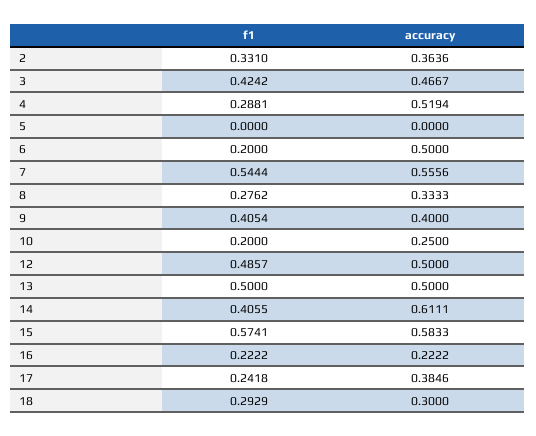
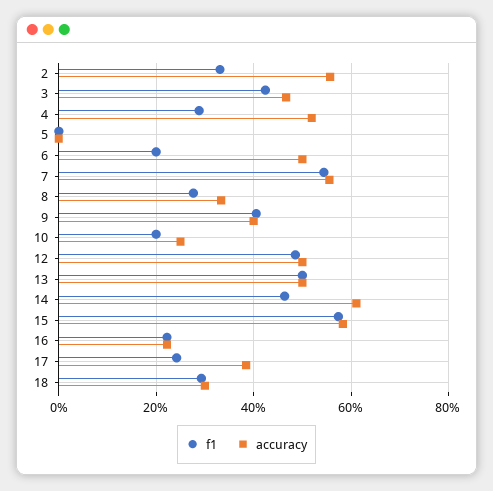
  {
    "f1": {
      "2": 0.331,
      "3": 0.4242,
      "4": 0.2881,
      "5": 0,
      "6": 0.2,
      "7": 0.5444,
      "8": 0.2762,
      "9": 0.4054,
      "10": 0.2,
      "12": 0.4857,
      "13": 0.5,
-     "14": 0.4055,
+     "14": 0.46,
      "15": 0.5741,
      "16": 0.2222,
      "17": 0.2418,
      "18": 0.2929
    },
    "accuracy": {
-     "2": 0.3636,
+     "2": 0.56,
      "3": 0.4667,
      "4": 0.5194,
      "5": 0,
      "6": 0.5,
      "7": 0.5556,
      "8": 0.3333,
      "9": 0.4,
      "10": 0.25,
      "12": 0.5,
      "13": 0.5,
      "14": 0.6111,
      "15": 0.5833,
      "16": 0.2222,
      "17": 0.3846,
      "18": 0.3
    }
  }

